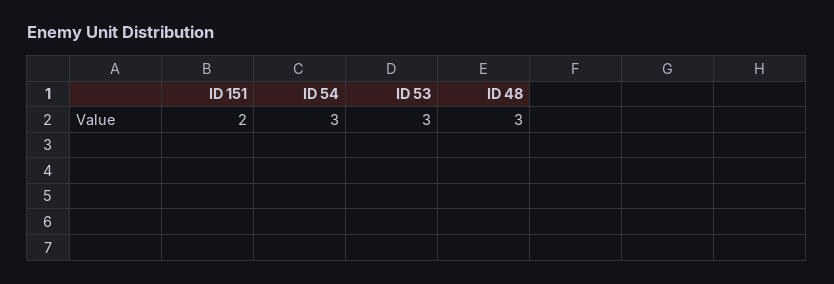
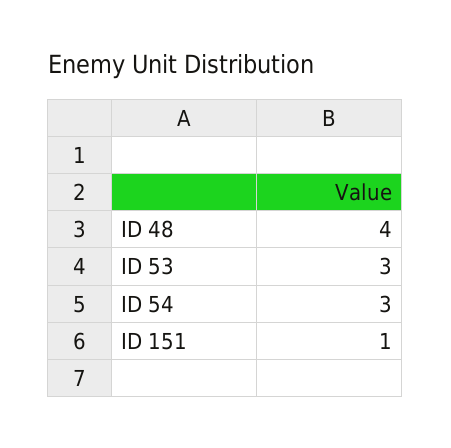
  {
-   "ID 151": 2,
+   "ID 151": 1,
    "ID 54": 3,
    "ID 53": 3,
-   "ID 48": 3
+   "ID 48": 4
  }

